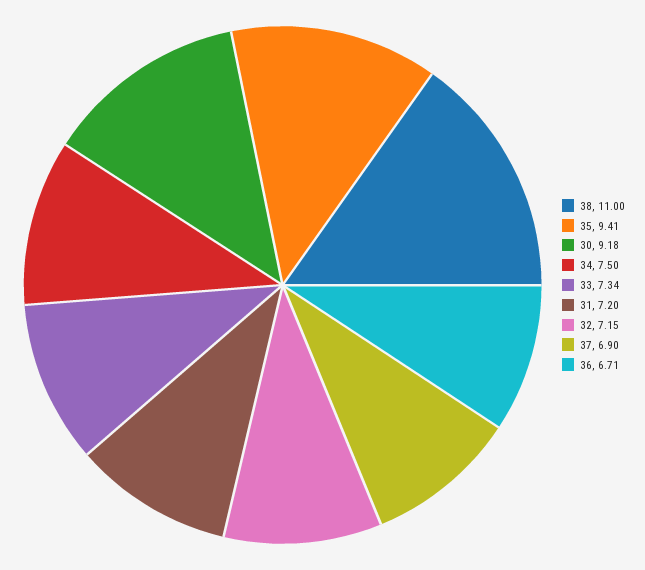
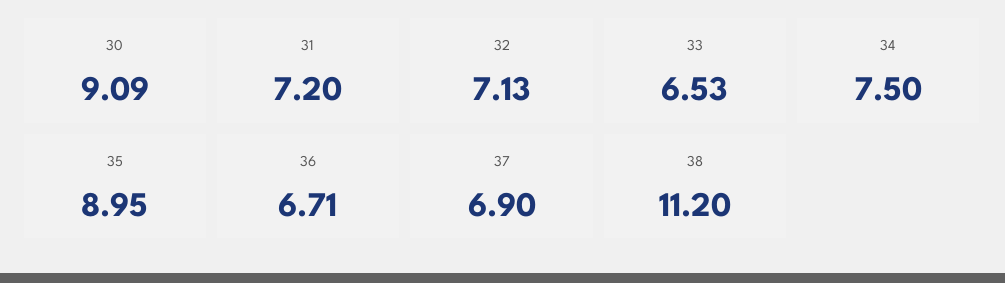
  {
-   "38": 11,
+   "38": 11.2,
-   "35": 9.41,
+   "35": 8.95,
-   "30": 9.18,
+   "30": 9.09,
    "34": 7.5,
-   "33": 7.34,
+   "33": 6.53,
    "31": 7.2,
-   "32": 7.15,
+   "32": 7.13,
    "37": 6.9,
    "36": 6.71
  }

